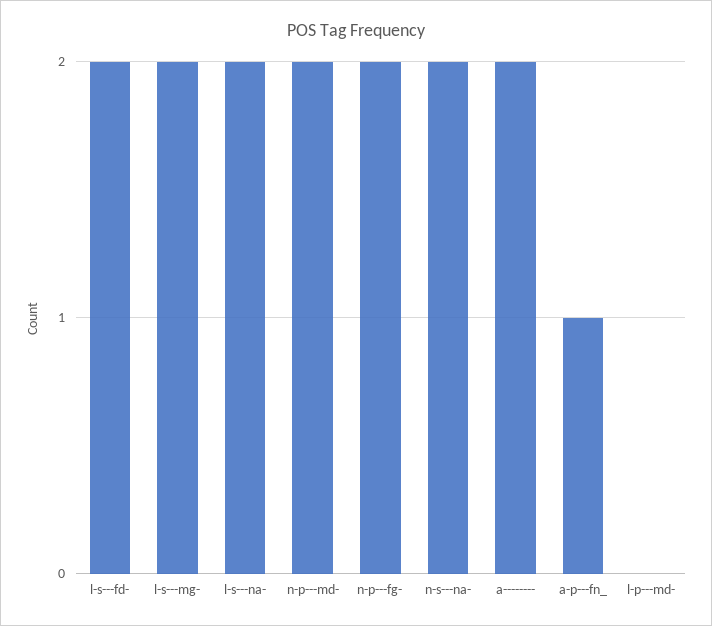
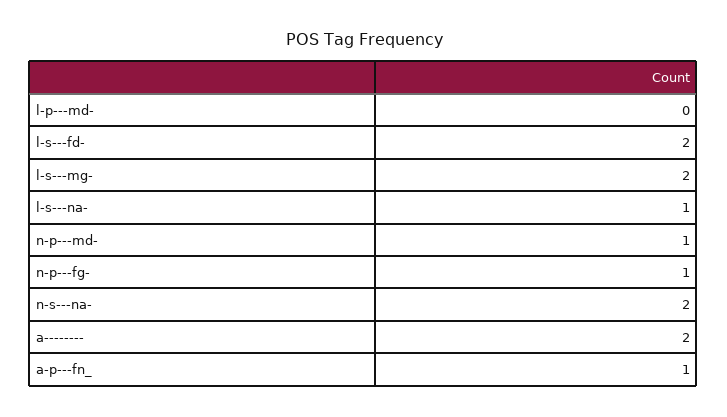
  {
    "l-s---fd-": 2,
    "l-s---mg-": 2,
-   "l-s---na-": 2,
+   "l-s---na-": 1,
-   "n-p---md-": 2,
+   "n-p---md-": 1,
-   "n-p---fg-": 2,
+   "n-p---fg-": 1,
    "n-s---na-": 2,
    "a--------": 2,
    "a-p---fn_": 1,
    "l-p---md-": 0
  }

